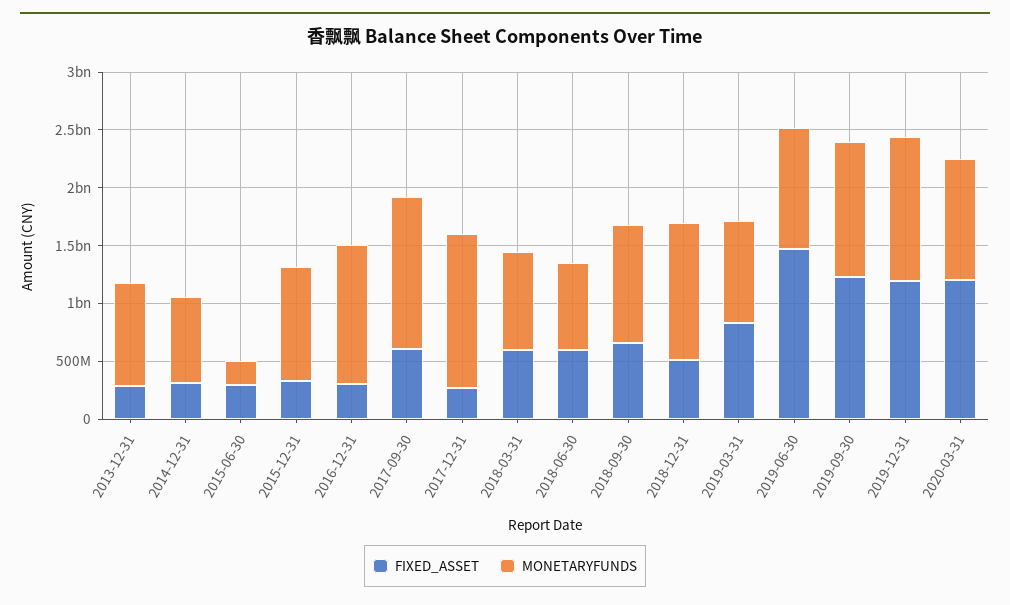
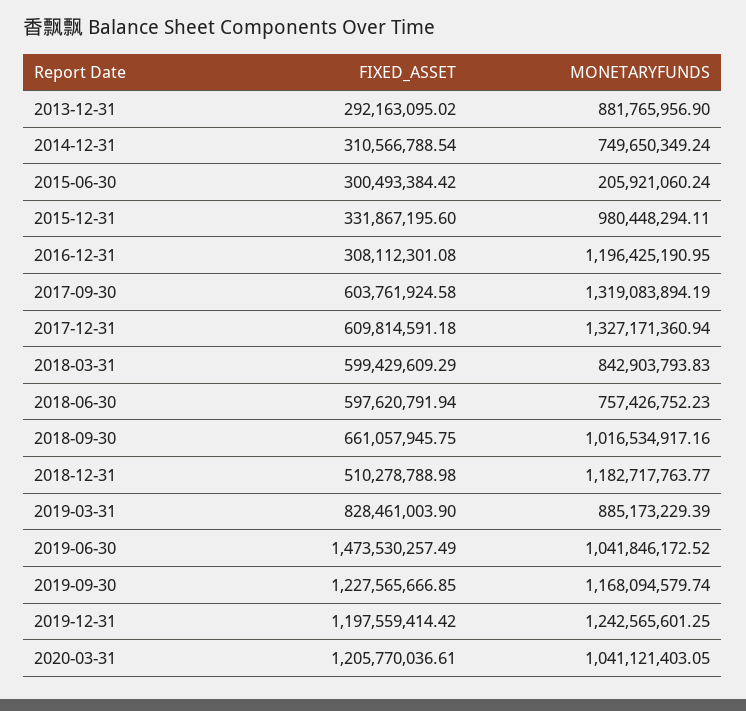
  {
    "FIXED_ASSET": {
      "2013-12-31": 292163095.02,
      "2014-12-31": 310566788.54,
      "2015-06-30": 300493384.42,
      "2015-12-31": 331867195.6,
      "2016-12-31": 308112301.08,
      "2017-09-30": 603761924.58,
-     "2017-12-31": 300000000,
+     "2017-12-31": 609814591.18,
      "2018-03-31": 599429609.29,
      "2018-06-30": 597620791.94,
      "2018-09-30": 661057945.75,
      "2018-12-31": 510278788.98,
      "2019-03-31": 828461003.9,
      "2019-06-30": 1473530257.49,
      "2019-09-30": 1227565666.85,
      "2019-12-31": 1197559414.42,
      "2020-03-31": 1205770036.61
    },
    "MONETARYFUNDS": {
      "2013-12-31": 881765956.9,
      "2014-12-31": 749650349.24,
      "2015-06-30": 205921060.24,
      "2015-12-31": 980448294.11,
      "2016-12-31": 1196425190.95,
      "2017-09-30": 1319083894.19,
      "2017-12-31": 1327171360.94,
      "2018-03-31": 842903793.83,
      "2018-06-30": 757426752.23,
      "2018-09-30": 1016534917.16,
      "2018-12-31": 1182717763.77,
      "2019-03-31": 885173229.39,
      "2019-06-30": 1041846172.52,
      "2019-09-30": 1168094579.74,
      "2019-12-31": 1242565601.25,
      "2020-03-31": 1041121403.05
    }
  }

